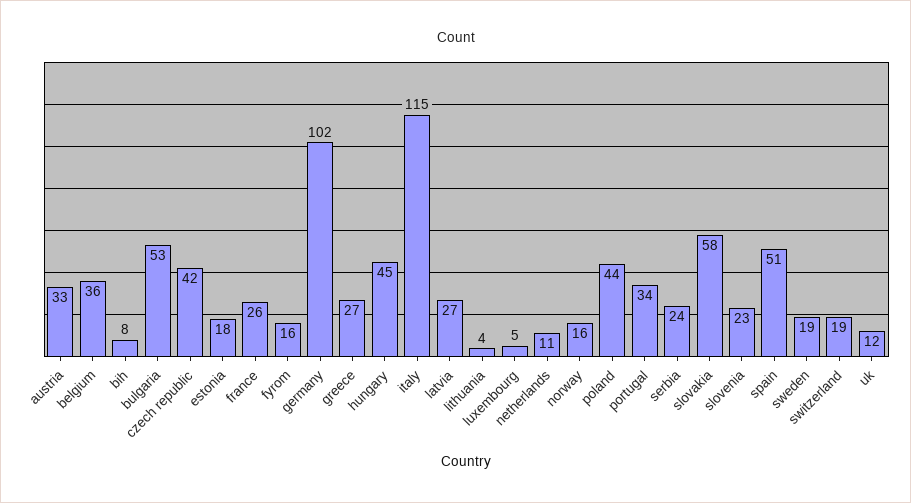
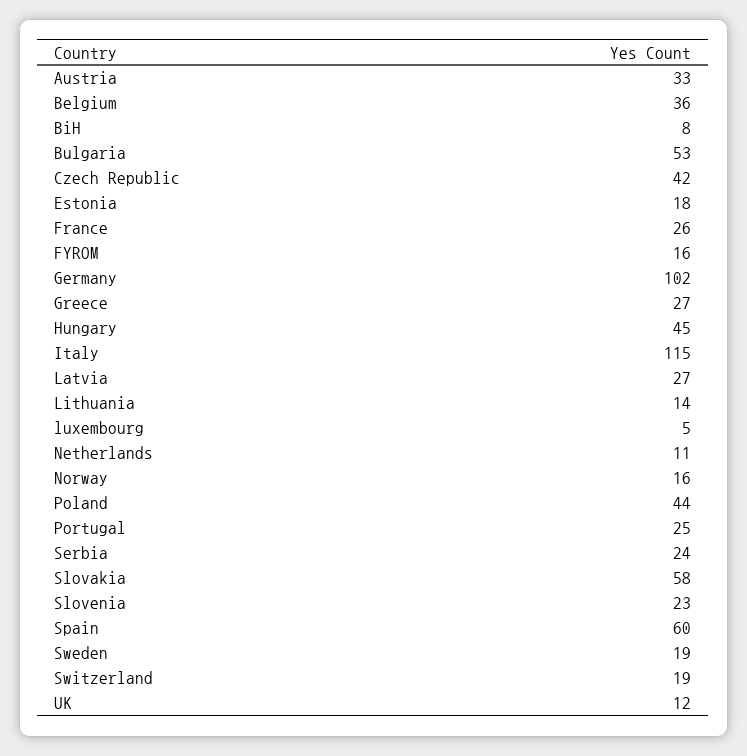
  {
    "austria": 33,
    "belgium": 36,
    "bih": 8,
    "bulgaria": 53,
    "czech republic": 42,
    "estonia": 18,
    "france": 26,
    "fyrom": 16,
    "germany": 102,
    "greece": 27,
    "hungary": 45,
    "italy": 115,
    "latvia": 27,
-   "lithuania": 4,
+   "lithuania": 14,
    "luxembourg": 5,
    "netherlands": 11,
    "norway": 16,
    "poland": 44,
-   "portugal": 34,
+   "portugal": 25,
    "serbia": 24,
    "slovakia": 58,
    "slovenia": 23,
-   "spain": 51,
+   "spain": 60,
    "sweden": 19,
    "switzerland": 19,
    "uk": 12
  }

